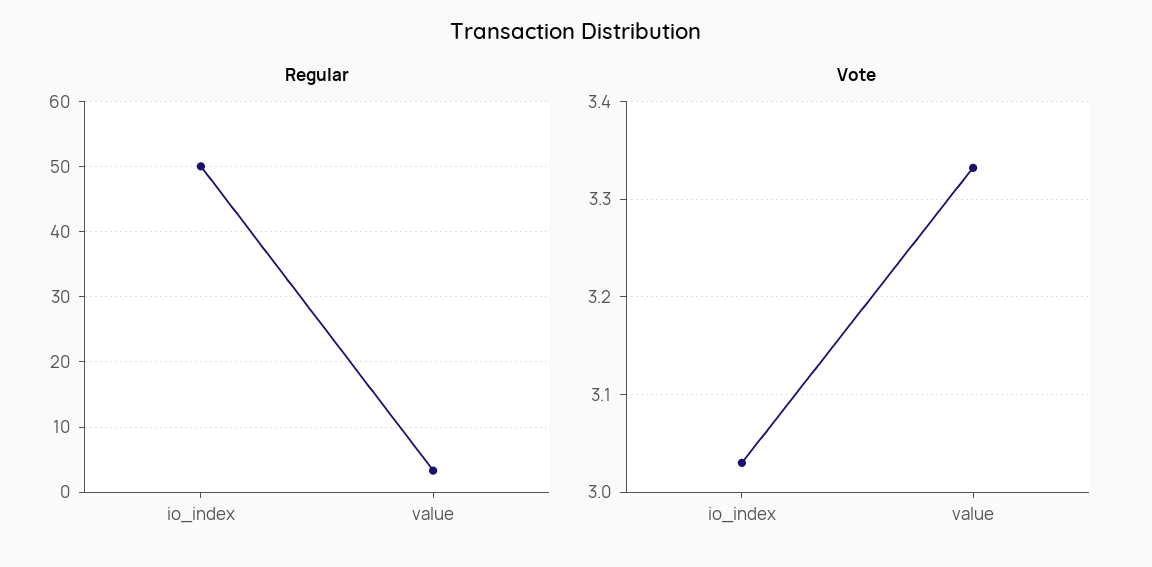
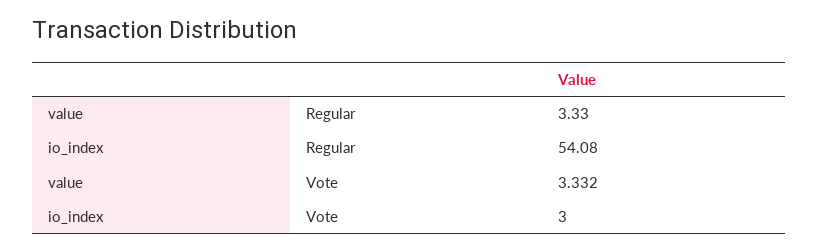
  {
    "Regular": {
-     "io_index": 50,
+     "io_index": 54.08,
      "value": 3.33
    },
    "Vote": {
-     "io_index": 3.03,
+     "io_index": 3,
      "value": 3.332
    }
  }

